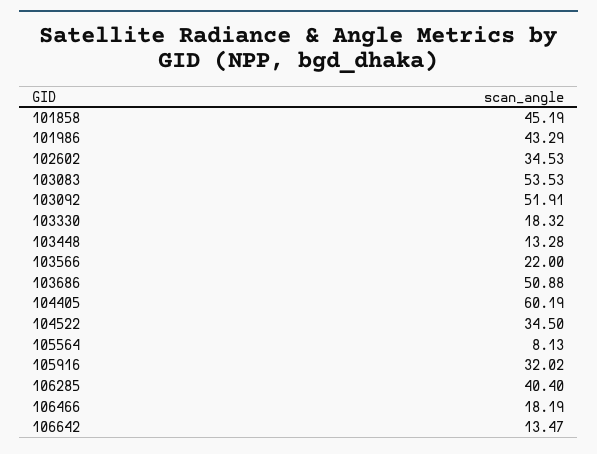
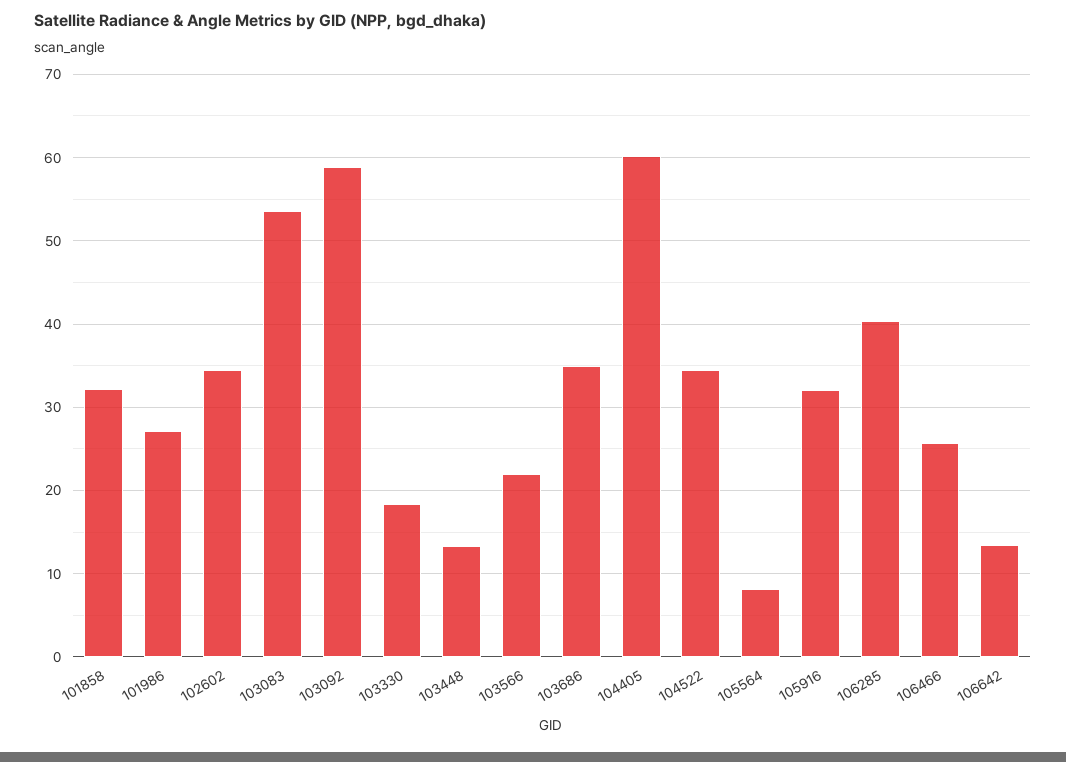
  {
-   "101858": 45.19,
+   "101858": 32,
-   "101986": 43.29,
+   "101986": 27,
    "102602": 34.53,
    "103083": 53.53,
-   "103092": 51.91,
+   "103092": 59,
    "103330": 18.32,
    "103448": 13.28,
    "103566": 22,
-   "103686": 50.88,
+   "103686": 35,
    "104405": 60.19,
    "104522": 34.5,
    "105564": 8.13,
    "105916": 32.02,
    "106285": 40.4,
-   "106466": 18.19,
+   "106466": 26,
    "106642": 13.47
  }

